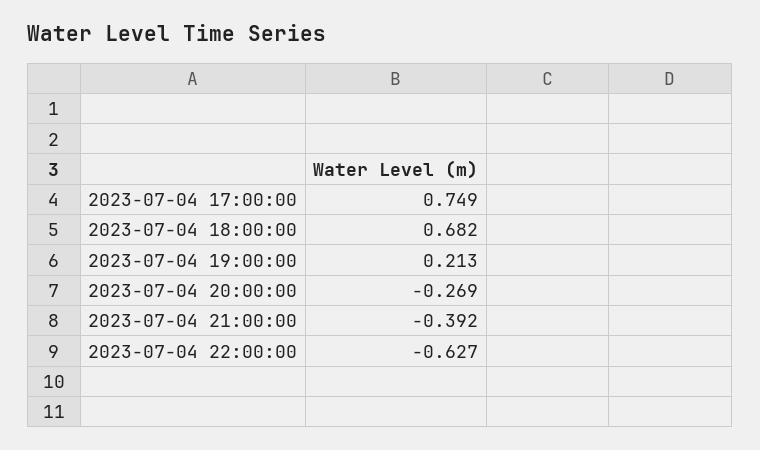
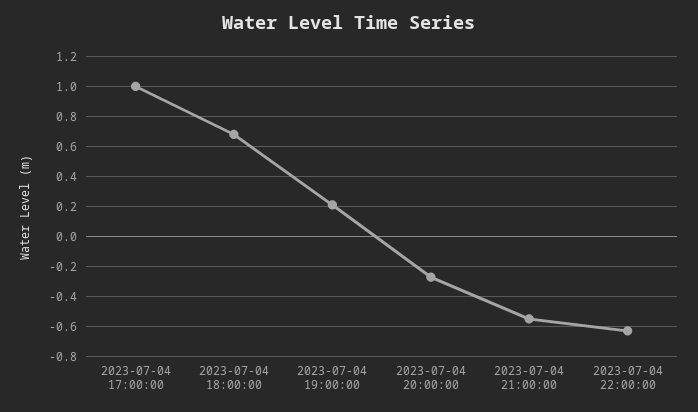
  {
-   "2023-07-04 17:00:00": 0.749,
+   "2023-07-04 17:00:00": 1,
    "2023-07-04 18:00:00": 0.682,
    "2023-07-04 19:00:00": 0.213,
    "2023-07-04 20:00:00": -0.269,
-   "2023-07-04 21:00:00": -0.392,
+   "2023-07-04 21:00:00": -0.55,
    "2023-07-04 22:00:00": -0.627
  }

